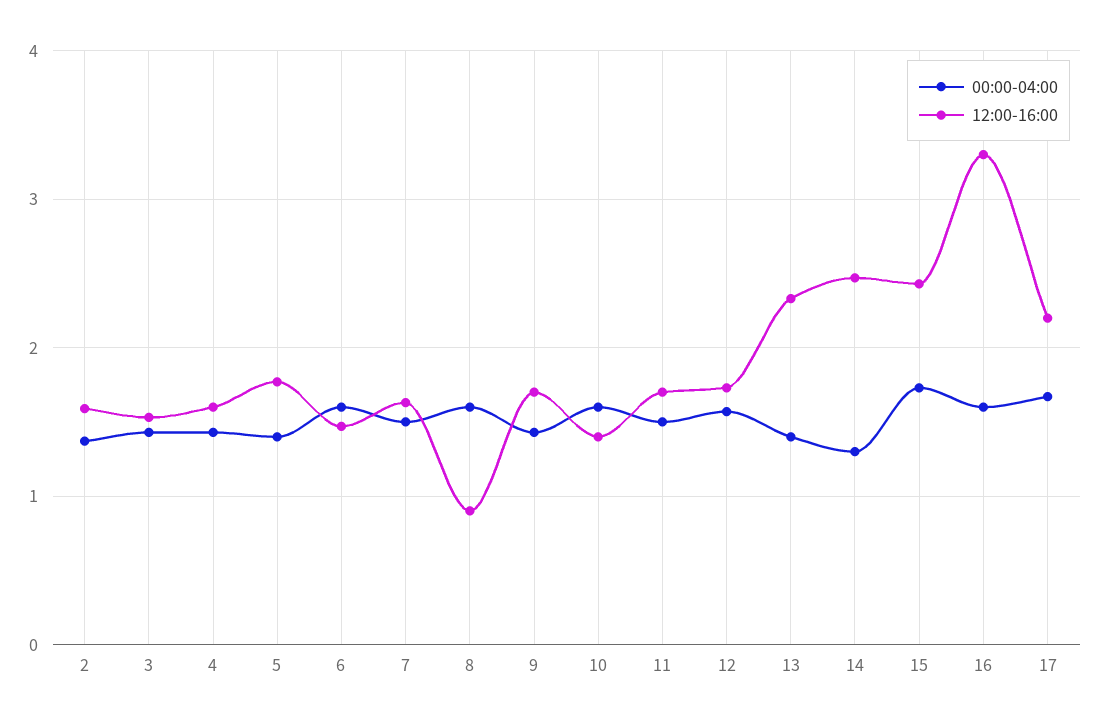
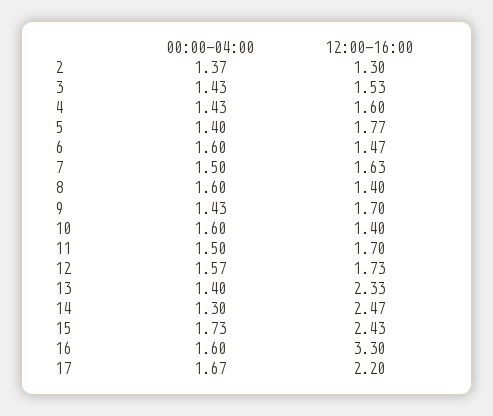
  {
    "00:00-04:00": {
      "2": 1.37,
      "3": 1.43,
      "4": 1.43,
      "5": 1.4,
      "6": 1.6,
      "7": 1.5,
      "8": 1.6,
      "9": 1.43,
      "10": 1.6,
      "11": 1.5,
      "12": 1.57,
      "13": 1.4,
      "14": 1.3,
      "15": 1.73,
      "16": 1.6,
      "17": 1.67
    },
    "12:00-16:00": {
-     "2": 1.6,
+     "2": 1.3,
      "3": 1.53,
      "4": 1.6,
      "5": 1.77,
      "6": 1.47,
      "7": 1.63,
-     "8": 0.9,
+     "8": 1.4,
      "9": 1.7,
      "10": 1.4,
      "11": 1.7,
      "12": 1.73,
      "13": 2.33,
      "14": 2.47,
      "15": 2.43,
      "16": 3.3,
      "17": 2.2
    }
  }

